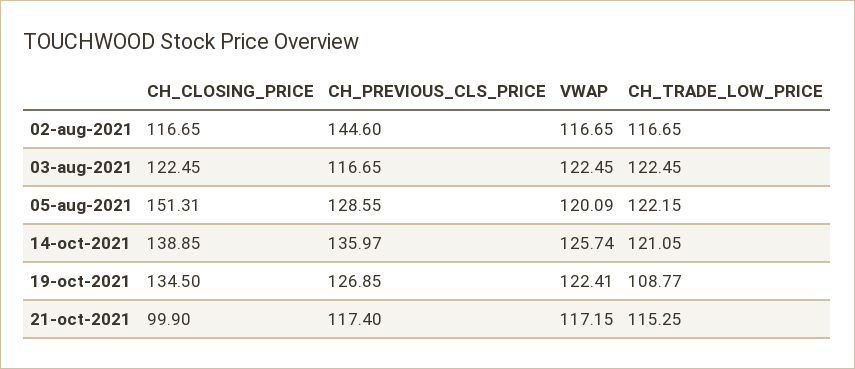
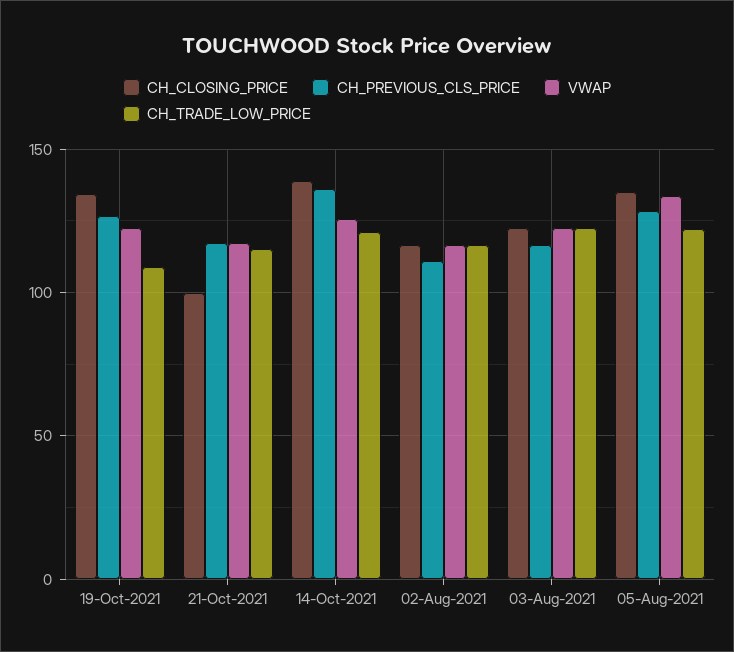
  {
    "CH_CLOSING_PRICE": {
      "02-aug-2021": 116.65,
      "03-aug-2021": 122.45,
-     "05-aug-2021": 151.31,
+     "05-aug-2021": 135,
      "14-oct-2021": 138.85,
      "19-oct-2021": 134.5,
      "21-oct-2021": 99.9
    },
    "CH_PREVIOUS_CLS_PRICE": {
-     "02-aug-2021": 144.6,
+     "02-aug-2021": 110,
      "03-aug-2021": 116.65,
      "05-aug-2021": 128.55,
      "14-oct-2021": 135.97,
      "19-oct-2021": 126.85,
      "21-oct-2021": 117.4
    },
    "VWAP": {
      "02-aug-2021": 116.65,
      "03-aug-2021": 122.45,
-     "05-aug-2021": 120.09,
+     "05-aug-2021": 135,
      "14-oct-2021": 125.74,
      "19-oct-2021": 122.41,
      "21-oct-2021": 117.15
    },
    "CH_TRADE_LOW_PRICE": {
      "02-aug-2021": 116.65,
      "03-aug-2021": 122.45,
      "05-aug-2021": 122.15,
      "14-oct-2021": 121.05,
      "19-oct-2021": 108.77,
      "21-oct-2021": 115.25
    }
  }

